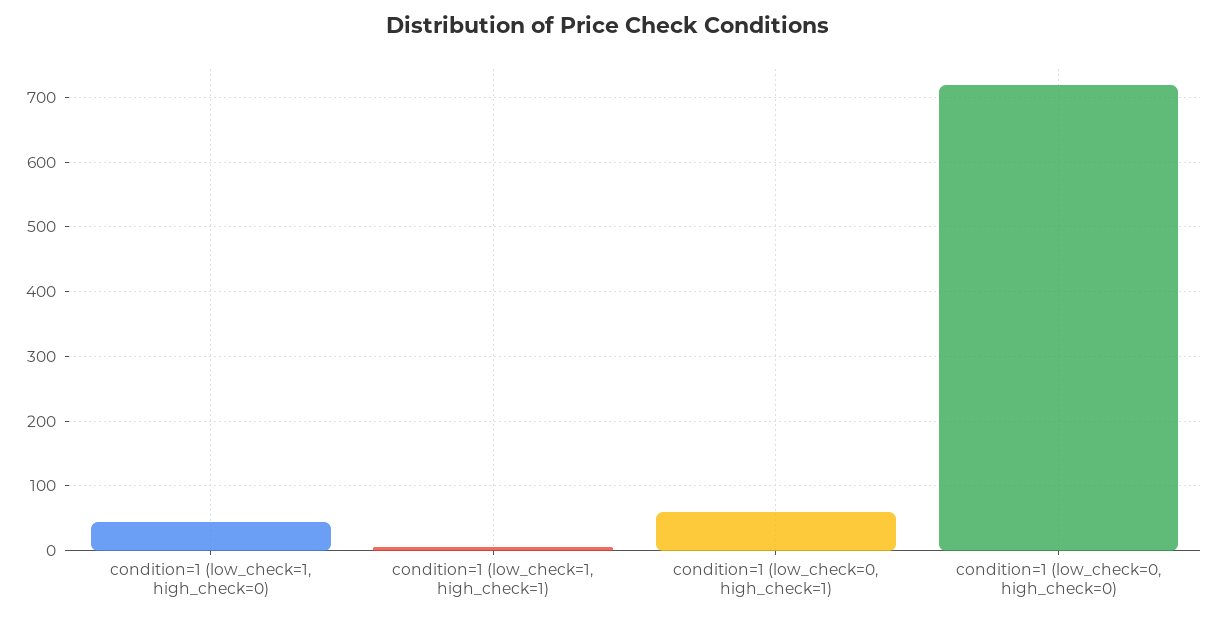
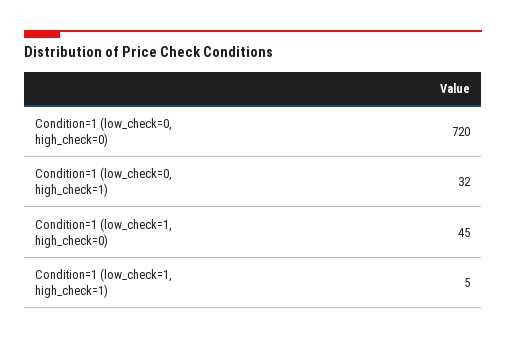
  {
    "condition=1 (low_check=1, high_check=0)": 45,
    "condition=1 (low_check=1, high_check=1)": 5,
-   "condition=1 (low_check=0, high_check=1)": 60,
+   "condition=1 (low_check=0, high_check=1)": 32,
    "condition=1 (low_check=0, high_check=0)": 720
  }

